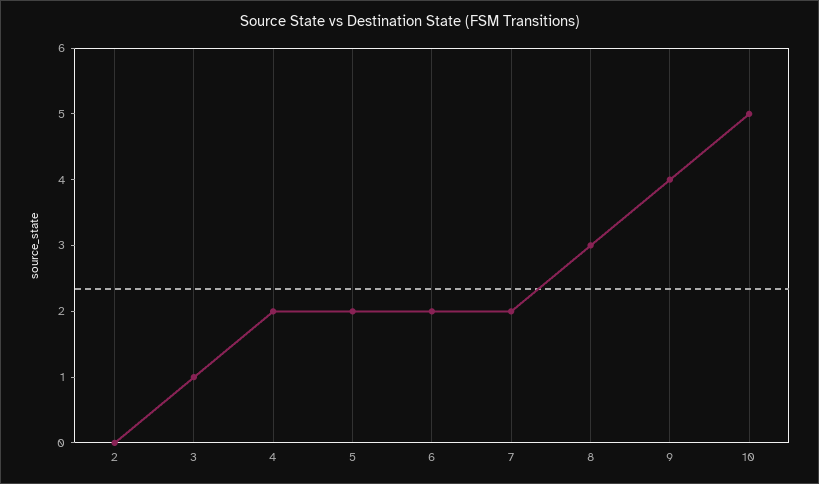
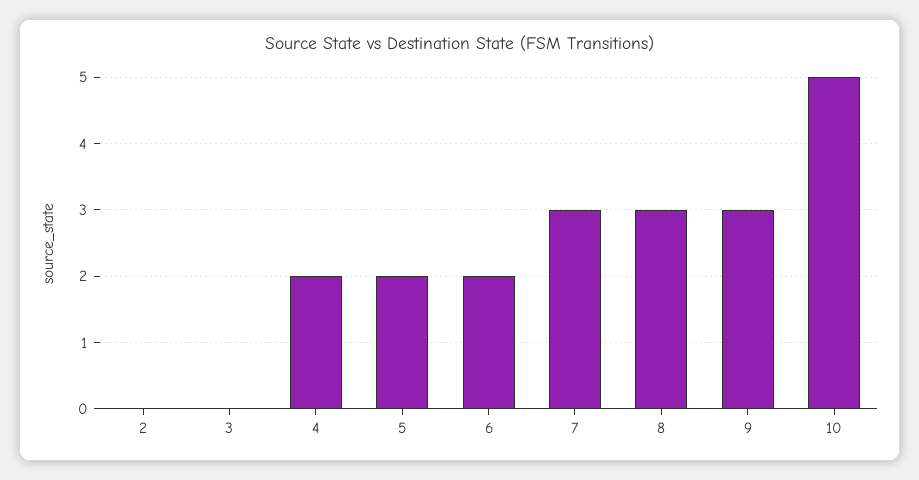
  {
    "2": 0,
-   "3": 1,
+   "3": 0,
    "4": 2,
    "5": 2,
    "6": 2,
-   "7": 2,
+   "7": 3,
    "8": 3,
-   "9": 4,
+   "9": 3,
    "10": 5
  }

